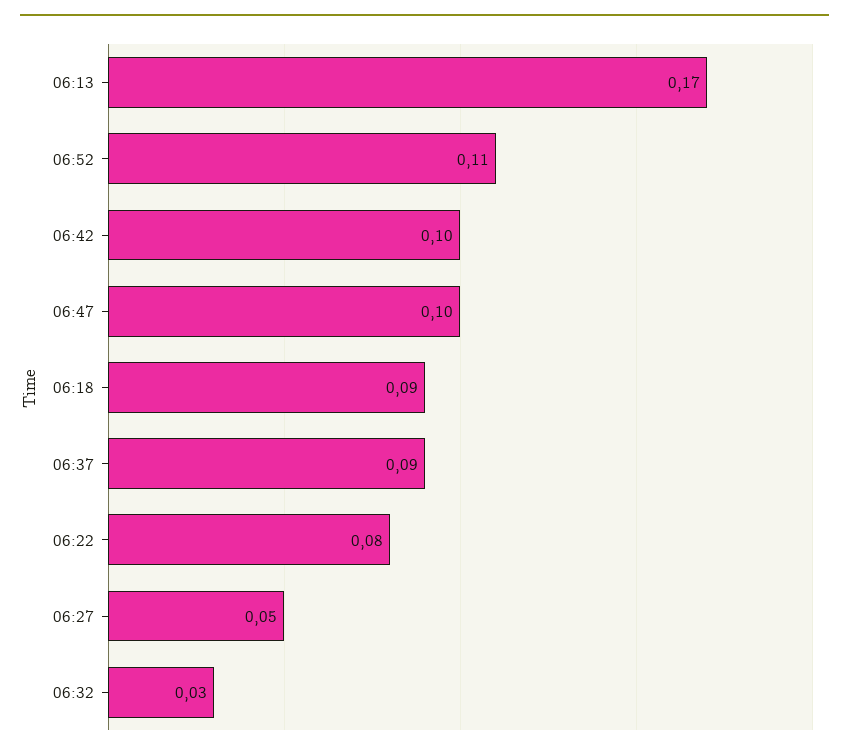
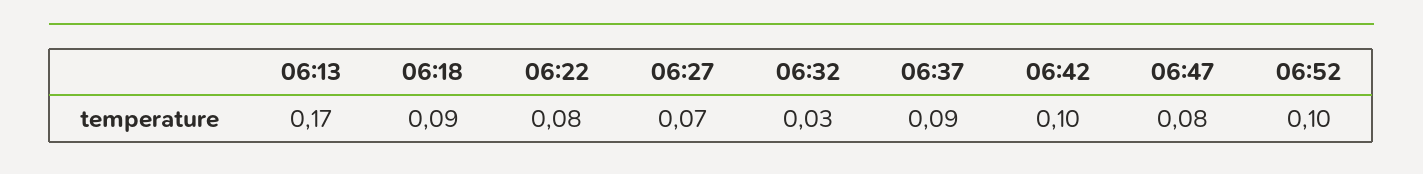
  {
    "06:13": 0.17,
-   "06:52": 0.11,
+   "06:52": 0.1,
    "06:42": 0.1,
-   "06:47": 0.1,
+   "06:47": 0.08,
    "06:18": 0.09,
    "06:37": 0.09,
    "06:22": 0.08,
-   "06:27": 0.05,
+   "06:27": 0.07,
    "06:32": 0.03
  }

